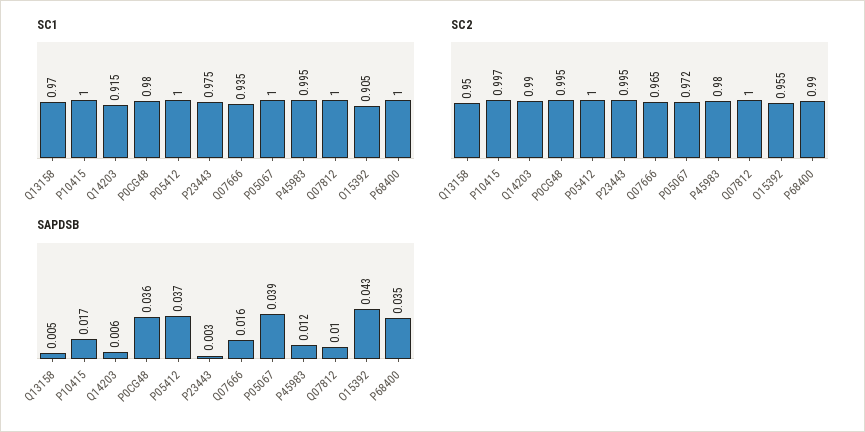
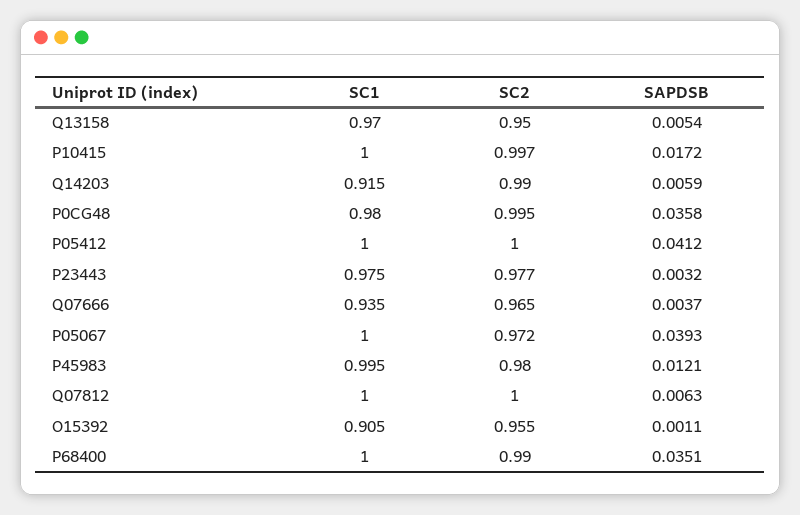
  {
    "SC1": {
      "Q13158": 0.97,
      "P10415": 1,
      "Q14203": 0.915,
      "P0CG48": 0.98,
      "P05412": 1,
      "P23443": 0.975,
      "Q07666": 0.935,
      "P05067": 1,
      "P45983": 0.995,
      "Q07812": 1,
      "O15392": 0.905,
      "P68400": 1
    },
    "SC2": {
      "Q13158": 0.95,
      "P10415": 0.997,
      "Q14203": 0.99,
      "P0CG48": 0.995,
      "P05412": 1,
-     "P23443": 0.995,
+     "P23443": 0.977,
      "Q07666": 0.965,
      "P05067": 0.972,
      "P45983": 0.98,
      "Q07812": 1,
      "O15392": 0.955,
      "P68400": 0.99
    },
    "SAPDSB": {
      "Q13158": 0.0054,
      "P10415": 0.0172,
      "Q14203": 0.0059,
      "P0CG48": 0.0358,
-     "P05412": 0.037,
+     "P05412": 0.0412,
      "P23443": 0.0032,
-     "Q07666": 0.016,
+     "Q07666": 0.0037,
      "P05067": 0.0393,
      "P45983": 0.0121,
-     "Q07812": 0.01,
+     "Q07812": 0.0063,
-     "O15392": 0.043,
+     "O15392": 0.0011,
      "P68400": 0.0351
    }
  }

